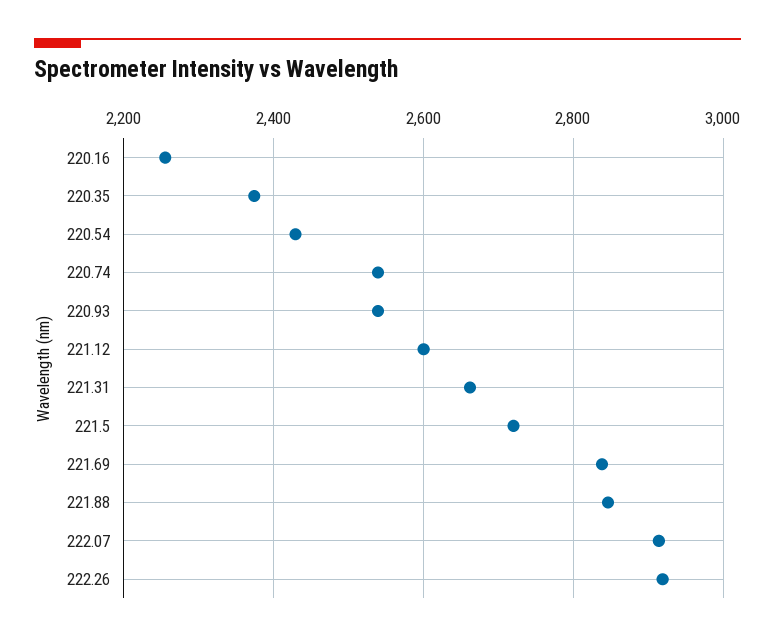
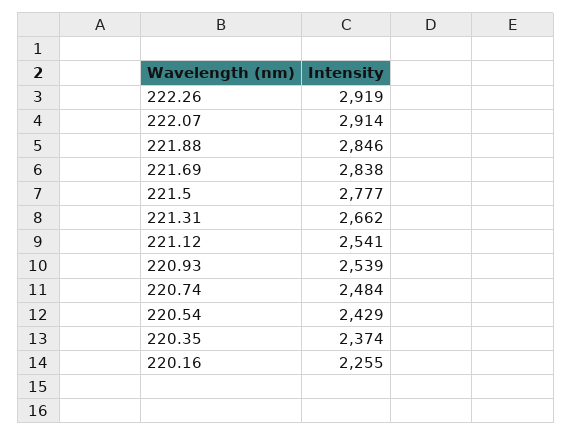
  {
    "220.16": 2255,
    "220.35": 2374,
    "220.54": 2429,
-   "220.74": 2540,
+   "220.74": 2484,
    "220.93": 2539,
-   "221.12": 2600,
+   "221.12": 2541,
    "221.31": 2662,
-   "221.5": 2720,
+   "221.5": 2777,
    "221.69": 2838,
    "221.88": 2846,
    "222.07": 2914,
    "222.26": 2919
  }

